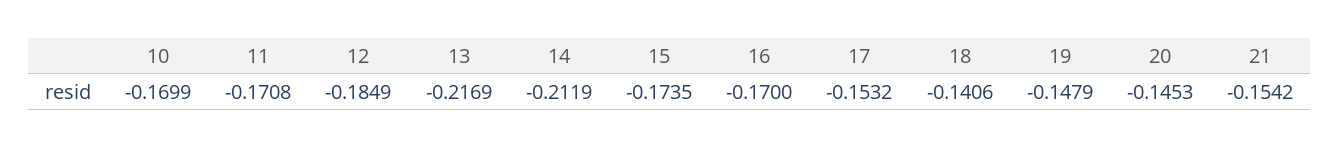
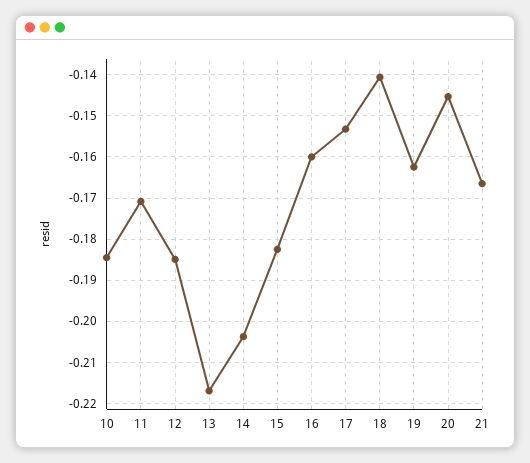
  {
-   "10": -0.1699,
+   "10": -0.184,
    "11": -0.1708,
    "12": -0.1849,
    "13": -0.2169,
-   "14": -0.2119,
+   "14": -0.204,
-   "15": -0.1735,
+   "15": -0.182,
-   "16": -0.17,
+   "16": -0.16,
    "17": -0.1532,
    "18": -0.1406,
-   "19": -0.1479,
+   "19": -0.162,
    "20": -0.1453,
-   "21": -0.1542
+   "21": -0.166
  }

